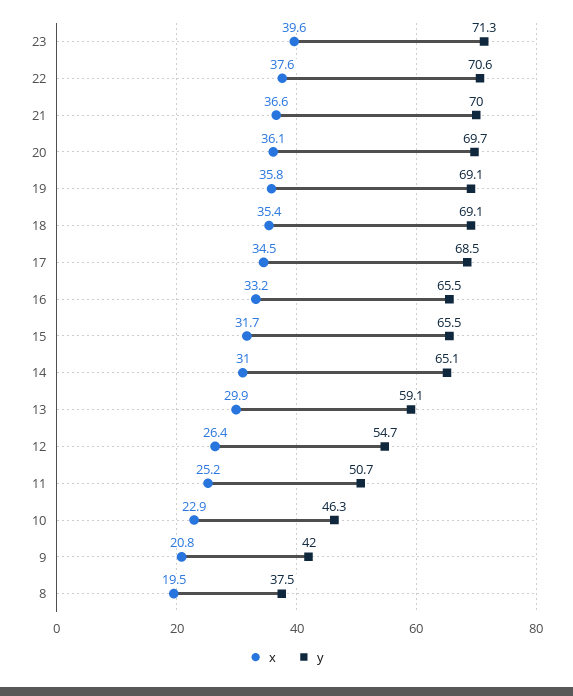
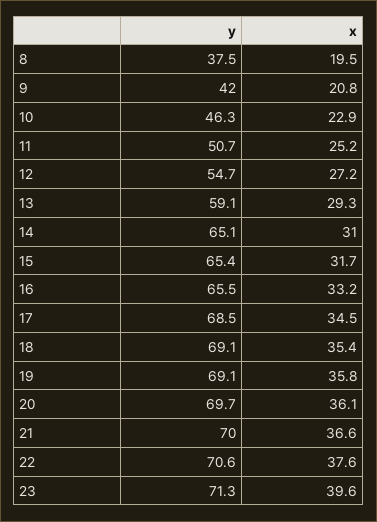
  {
    "x": {
      "23": 39.6,
      "22": 37.6,
      "21": 36.6,
      "20": 36.1,
      "19": 35.8,
      "18": 35.4,
      "17": 34.5,
      "16": 33.2,
      "15": 31.7,
      "14": 31,
-     "13": 29.9,
+     "13": 29.3,
-     "12": 26.4,
+     "12": 27.2,
      "11": 25.2,
      "10": 22.9,
      "9": 20.8,
      "8": 19.5
    },
    "y": {
      "23": 71.3,
      "22": 70.6,
      "21": 70,
      "20": 69.7,
      "19": 69.1,
      "18": 69.1,
      "17": 68.5,
      "16": 65.5,
-     "15": 65.5,
+     "15": 65.4,
      "14": 65.1,
      "13": 59.1,
      "12": 54.7,
      "11": 50.7,
      "10": 46.3,
      "9": 42,
      "8": 37.5
    }
  }

